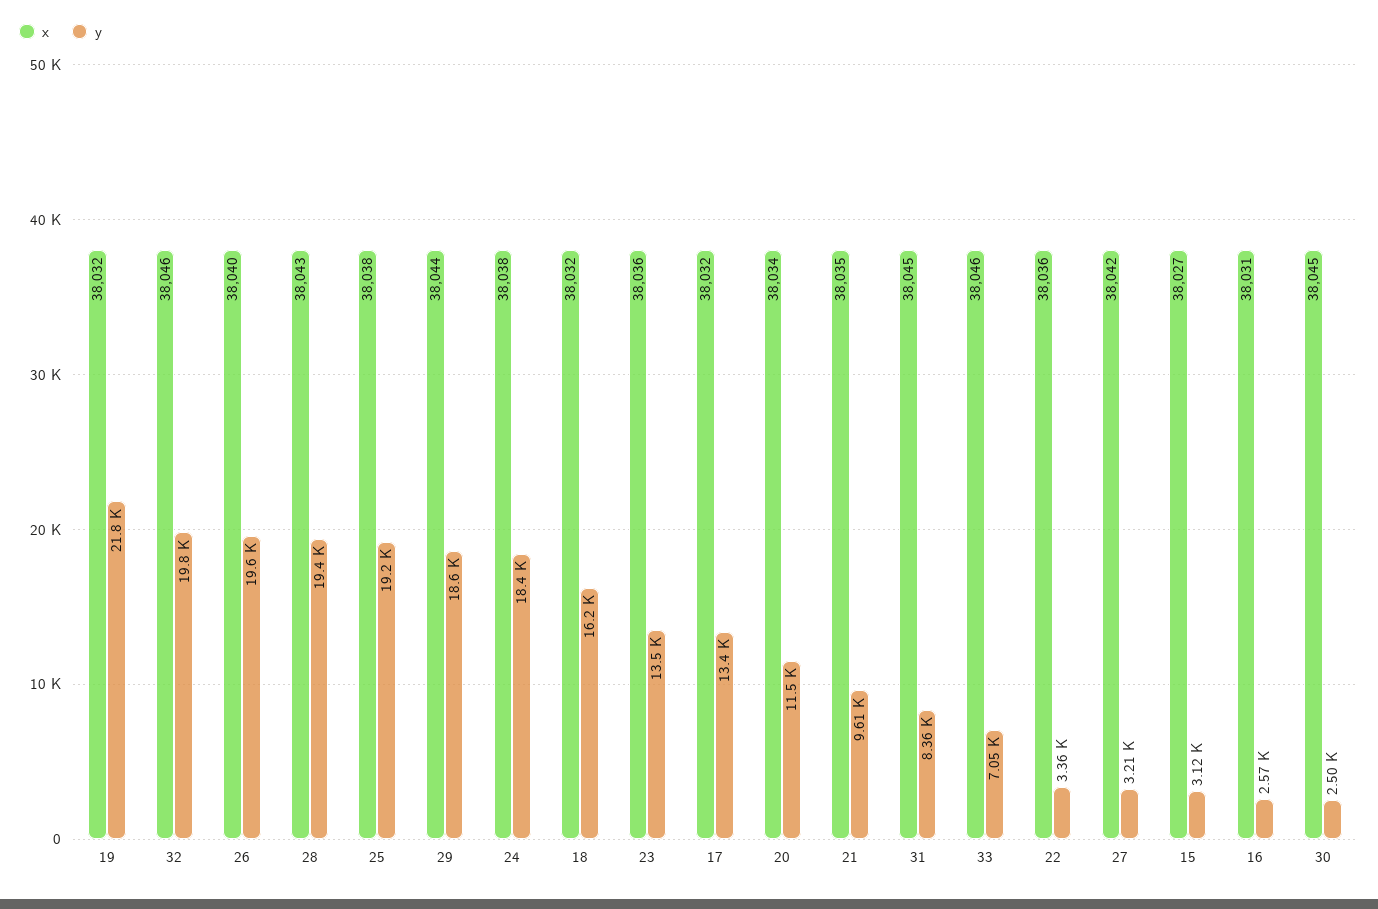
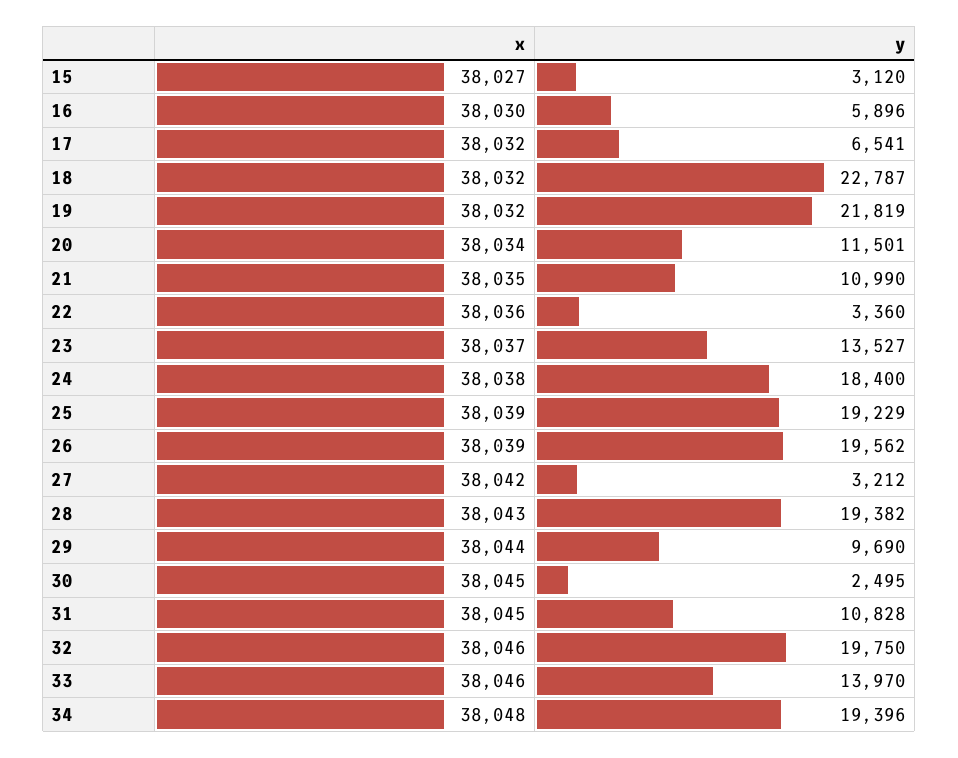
  {
    "x": {
      "19": 38032,
      "32": 38046,
-     "26": 38040,
+     "26": 38039,
      "28": 38043,
-     "25": 38038,
+     "25": 38039,
      "29": 38044,
      "24": 38038,
      "18": 38032,
-     "23": 38036,
+     "23": 38037,
      "17": 38032,
      "20": 38034,
      "21": 38035,
      "31": 38045,
      "33": 38046,
      "22": 38036,
      "27": 38042,
      "15": 38027,
-     "16": 38031,
+     "16": 38030,
-     "30": 38045
+     "30": 38045,
+     "34": 38048
    },
    "y": {
      "19": 21819,
      "32": 19750,
      "26": 19562,
      "28": 19382,
      "25": 19229,
-     "29": 18600,
+     "29": 9690,
      "24": 18400,
-     "18": 16200,
+     "18": 22787,
      "23": 13527,
-     "17": 13400,
+     "17": 6541,
      "20": 11501,
-     "21": 9610,
+     "21": 10990,
-     "31": 8360,
+     "31": 10828,
-     "33": 7050,
+     "33": 13970,
      "22": 3360,
      "27": 3212,
      "15": 3120,
-     "16": 2570,
+     "16": 5896,
-     "30": 2495
+     "30": 2495,
+     "34": 19396
    }
  }

